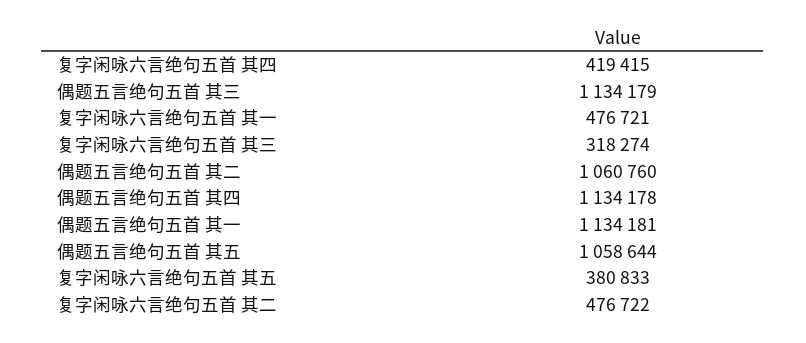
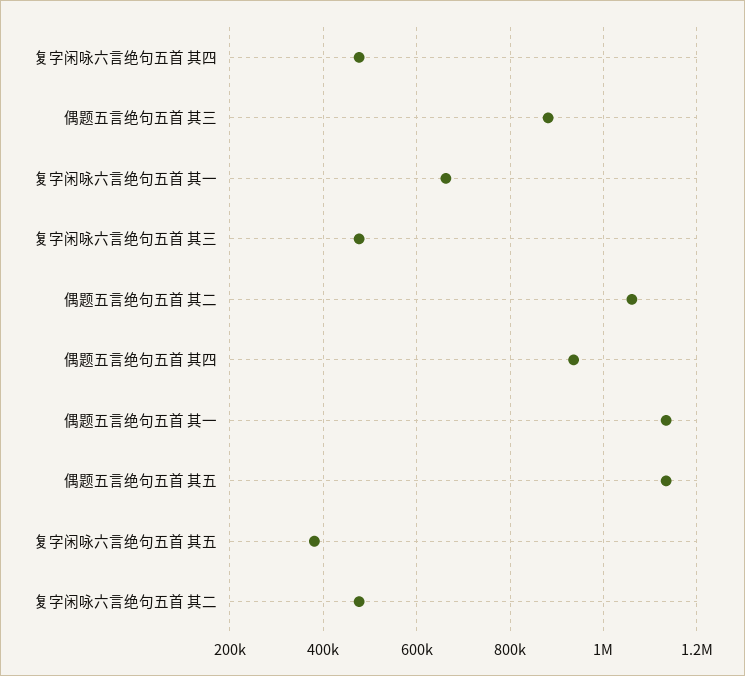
  {
-   "复字闲咏六言绝句五首 其四": 419415,
+   "复字闲咏六言绝句五首 其四": 480000,
-   "偶题五言绝句五首 其三": 1134179,
+   "偶题五言绝句五首 其三": 880000,
-   "复字闲咏六言绝句五首 其一": 476721,
+   "复字闲咏六言绝句五首 其一": 660000,
-   "复字闲咏六言绝句五首 其三": 318274,
+   "复字闲咏六言绝句五首 其三": 480000,
    "偶题五言绝句五首 其二": 1060760,
-   "偶题五言绝句五首 其四": 1134178,
+   "偶题五言绝句五首 其四": 940000,
    "偶题五言绝句五首 其一": 1134181,
-   "偶题五言绝句五首 其五": 1058644,
+   "偶题五言绝句五首 其五": 1140000,
    "复字闲咏六言绝句五首 其五": 380833,
    "复字闲咏六言绝句五首 其二": 476722
  }

